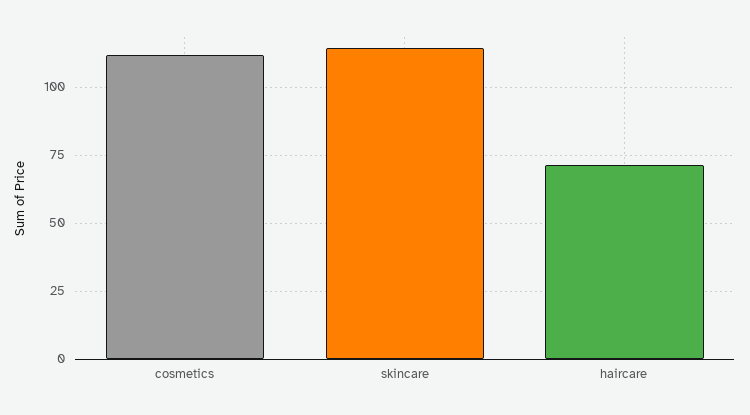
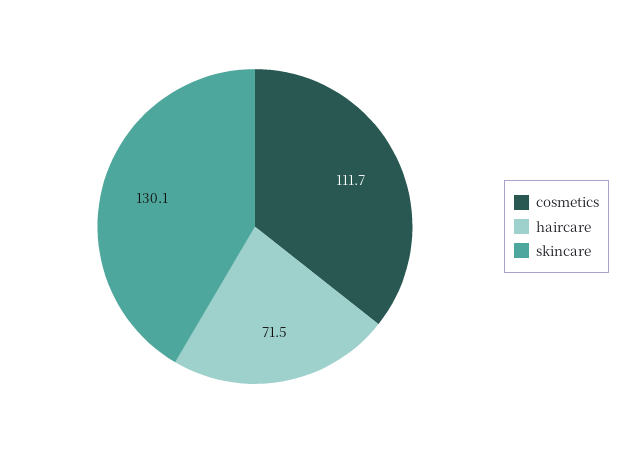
  {
    "cosmetics": 111.7,
-   "skincare": 115,
+   "skincare": 130.1,
    "haircare": 71.5
  }

